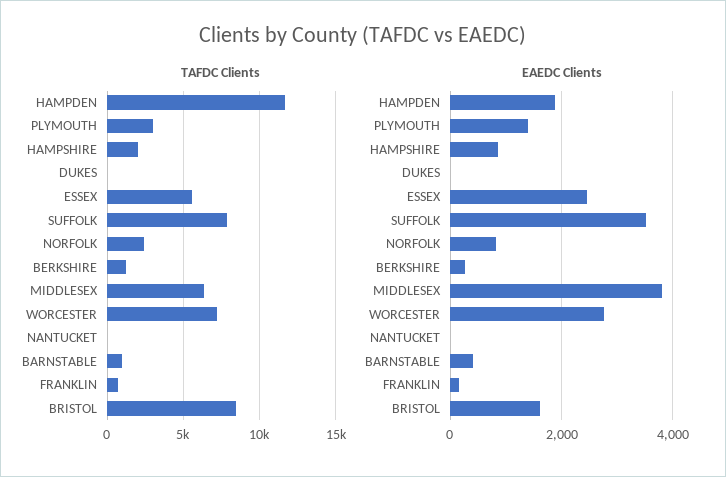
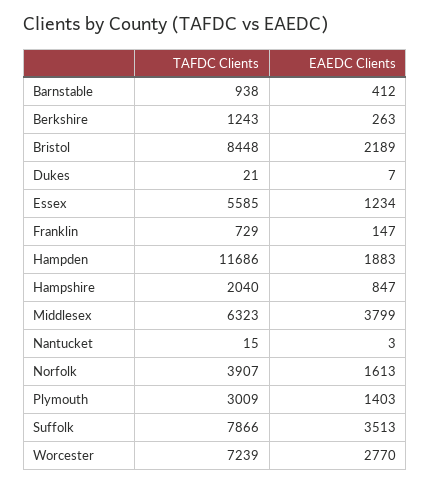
  {
    "TAFDC Clients": {
      "HAMPDEN": 11686,
      "PLYMOUTH": 3009,
      "HAMPSHIRE": 2040,
      "DUKES": 21,
      "ESSEX": 5585,
      "SUFFOLK": 7866,
-     "NORFOLK": 2500,
+     "NORFOLK": 3907,
      "BERKSHIRE": 1243,
      "MIDDLESEX": 6323,
      "WORCESTER": 7239,
      "NANTUCKET": 15,
      "BARNSTABLE": 938,
      "FRANKLIN": 729,
      "BRISTOL": 8448
    },
    "EAEDC Clients": {
      "HAMPDEN": 1883,
      "PLYMOUTH": 1403,
      "HAMPSHIRE": 847,
      "DUKES": 7,
-     "ESSEX": 2400,
+     "ESSEX": 1234,
      "SUFFOLK": 3513,
-     "NORFOLK": 800,
+     "NORFOLK": 1613,
      "BERKSHIRE": 263,
      "MIDDLESEX": 3799,
      "WORCESTER": 2770,
      "NANTUCKET": 3,
      "BARNSTABLE": 412,
      "FRANKLIN": 147,
-     "BRISTOL": 1600
+     "BRISTOL": 2189
    }
  }

